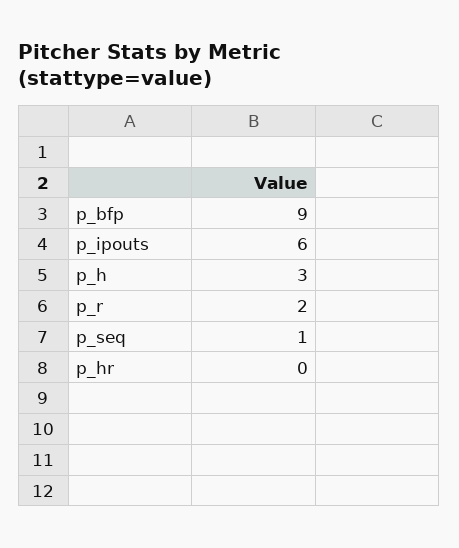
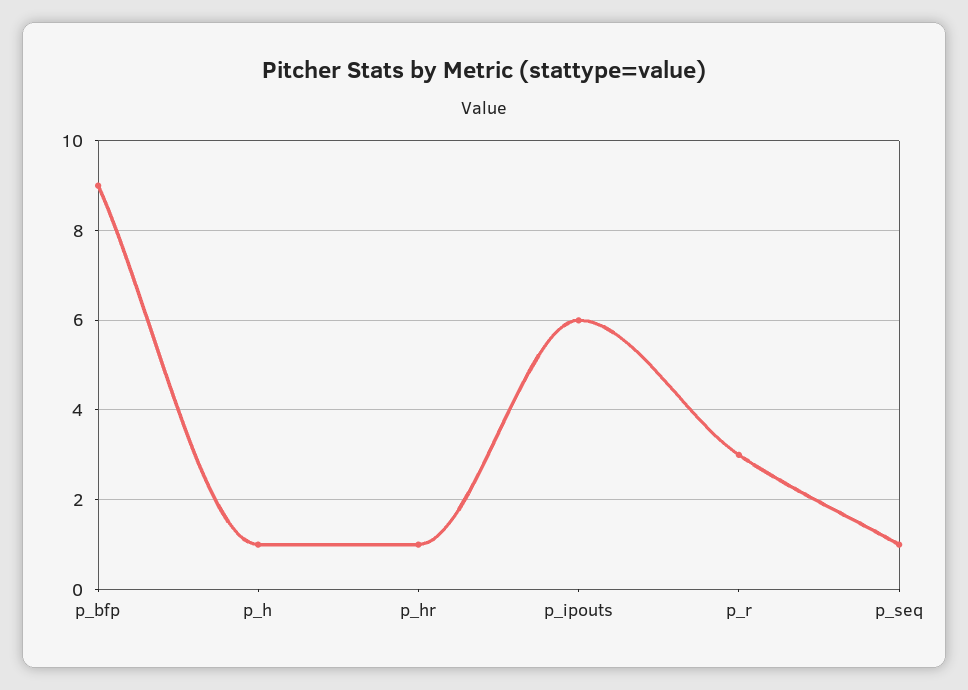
  {
    "p_bfp": 9,
    "p_ipouts": 6,
-   "p_h": 3,
+   "p_h": 1,
-   "p_r": 2,
+   "p_r": 3,
    "p_seq": 1,
-   "p_hr": 0
+   "p_hr": 1
  }

